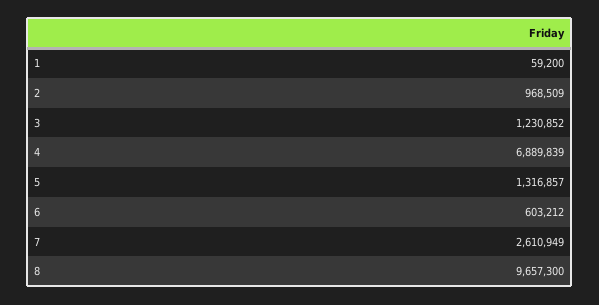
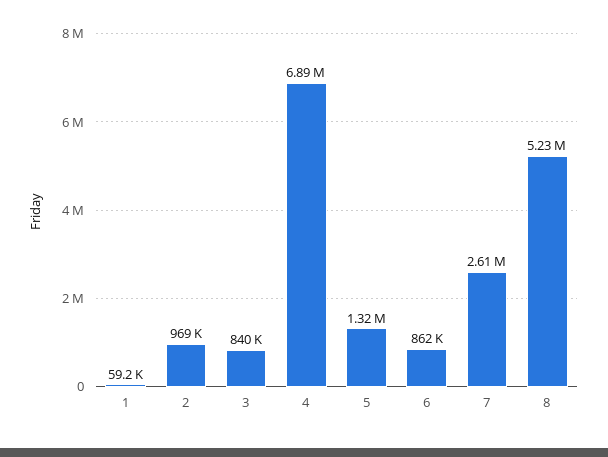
  {
    "1": 59200,
    "2": 968509,
-   "3": 1230852,
+   "3": 840000,
    "4": 6889839,
    "5": 1316857,
-   "6": 603212,
+   "6": 862000,
    "7": 2610949,
-   "8": 9657300
+   "8": 5230000
  }

